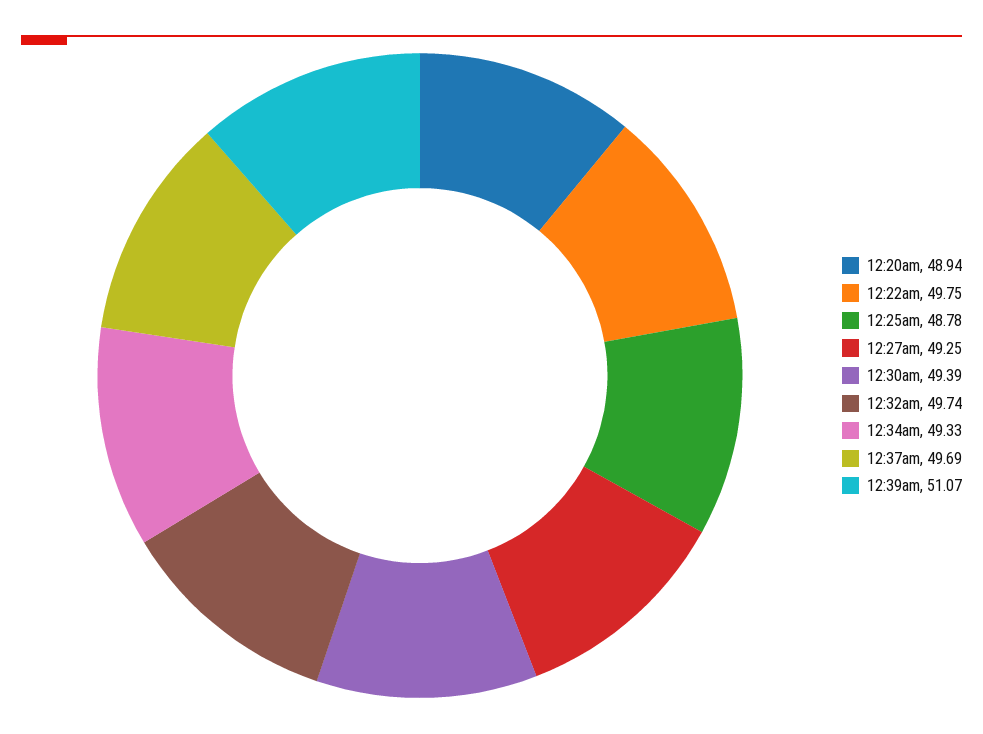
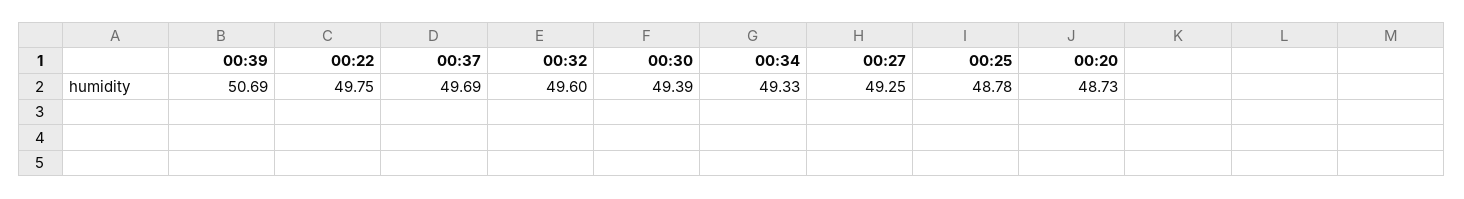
  {
-   "12:20am": 48.94,
+   "12:20am": 48.73,
    "12:22am": 49.75,
    "12:25am": 48.78,
    "12:27am": 49.25,
    "12:30am": 49.39,
-   "12:32am": 49.74,
+   "12:32am": 49.6,
    "12:34am": 49.33,
    "12:37am": 49.69,
-   "12:39am": 51.07
+   "12:39am": 50.69
  }

